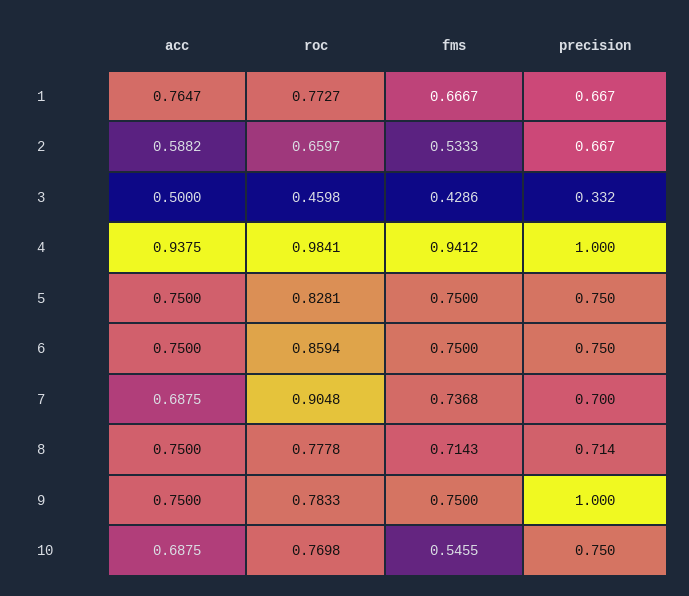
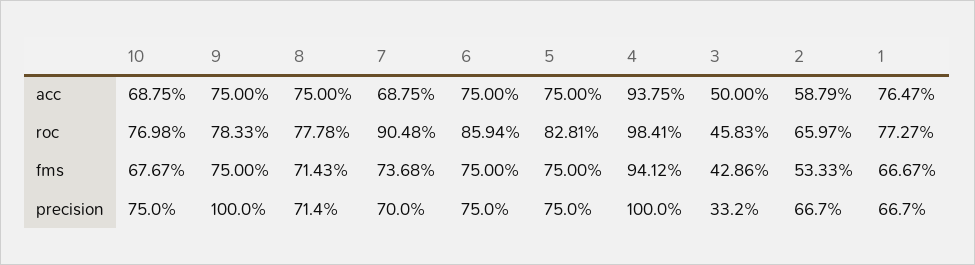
  {
    "acc": {
      "1": 0.7647,
-     "2": 0.5882,
+     "2": 0.5879,
      "3": 0.5,
      "4": 0.9375,
      "5": 0.75,
      "6": 0.75,
      "7": 0.6875,
      "8": 0.75,
      "9": 0.75,
      "10": 0.6875
    },
    "roc": {
      "1": 0.7727,
      "2": 0.6597,
-     "3": 0.4598,
+     "3": 0.4583,
      "4": 0.9841,
      "5": 0.8281,
      "6": 0.8594,
      "7": 0.9048,
      "8": 0.7778,
      "9": 0.7833,
      "10": 0.7698
    },
    "fms": {
      "1": 0.6667,
      "2": 0.5333,
      "3": 0.4286,
      "4": 0.9412,
      "5": 0.75,
      "6": 0.75,
      "7": 0.7368,
      "8": 0.7143,
      "9": 0.75,
-     "10": 0.5455
+     "10": 0.6767
    },
    "precision": {
      "1": 0.667,
      "2": 0.667,
      "3": 0.332,
      "4": 1,
      "5": 0.75,
      "6": 0.75,
      "7": 0.7,
      "8": 0.714,
      "9": 1,
      "10": 0.75
    }
  }

